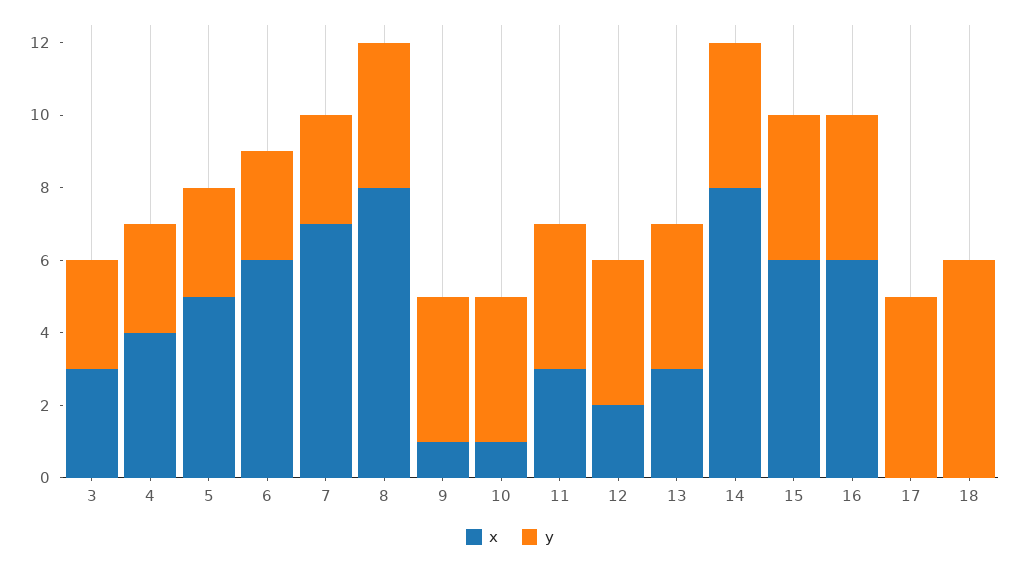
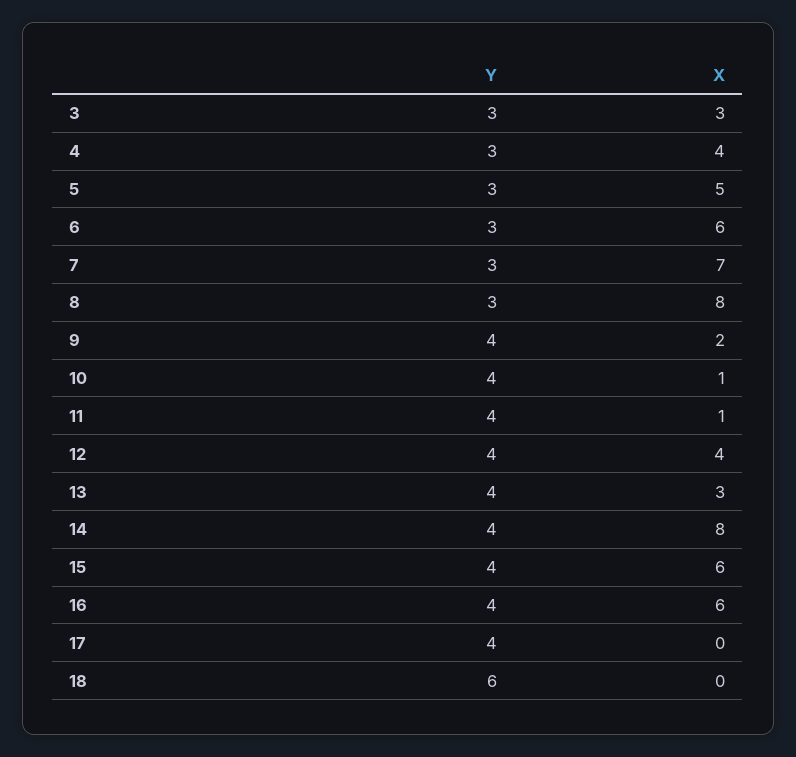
  {
    "x": {
      "3": 3,
      "4": 4,
      "5": 5,
      "6": 6,
      "7": 7,
      "8": 8,
-     "9": 1,
+     "9": 2,
      "10": 1,
-     "11": 3,
+     "11": 1,
-     "12": 2,
+     "12": 4,
      "13": 3,
      "14": 8,
      "15": 6,
      "16": 6,
      "17": 0,
      "18": 0
    },
    "y": {
      "3": 3,
      "4": 3,
      "5": 3,
      "6": 3,
      "7": 3,
-     "8": 4,
+     "8": 3,
      "9": 4,
      "10": 4,
      "11": 4,
      "12": 4,
      "13": 4,
      "14": 4,
      "15": 4,
      "16": 4,
-     "17": 5,
+     "17": 4,
      "18": 6
    }
  }

